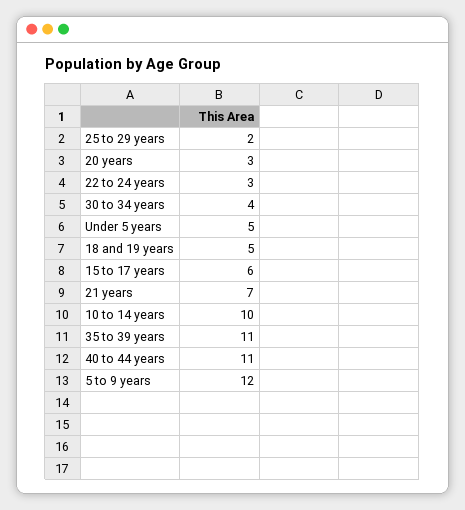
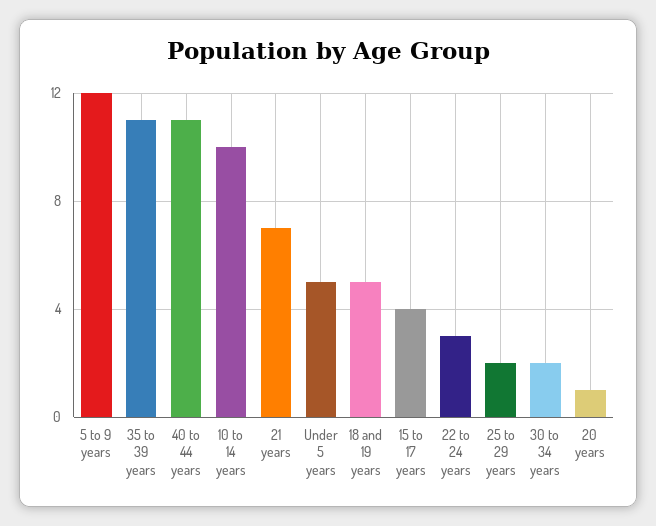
  {
    "25 to 29 years": 2,
-   "20 years": 3,
+   "20 years": 1,
    "22 to 24 years": 3,
-   "30 to 34 years": 4,
+   "30 to 34 years": 2,
    "Under 5 years": 5,
    "18 and 19 years": 5,
-   "15 to 17 years": 6,
+   "15 to 17 years": 4,
    "21 years": 7,
    "10 to 14 years": 10,
    "35 to 39 years": 11,
    "40 to 44 years": 11,
    "5 to 9 years": 12
  }

